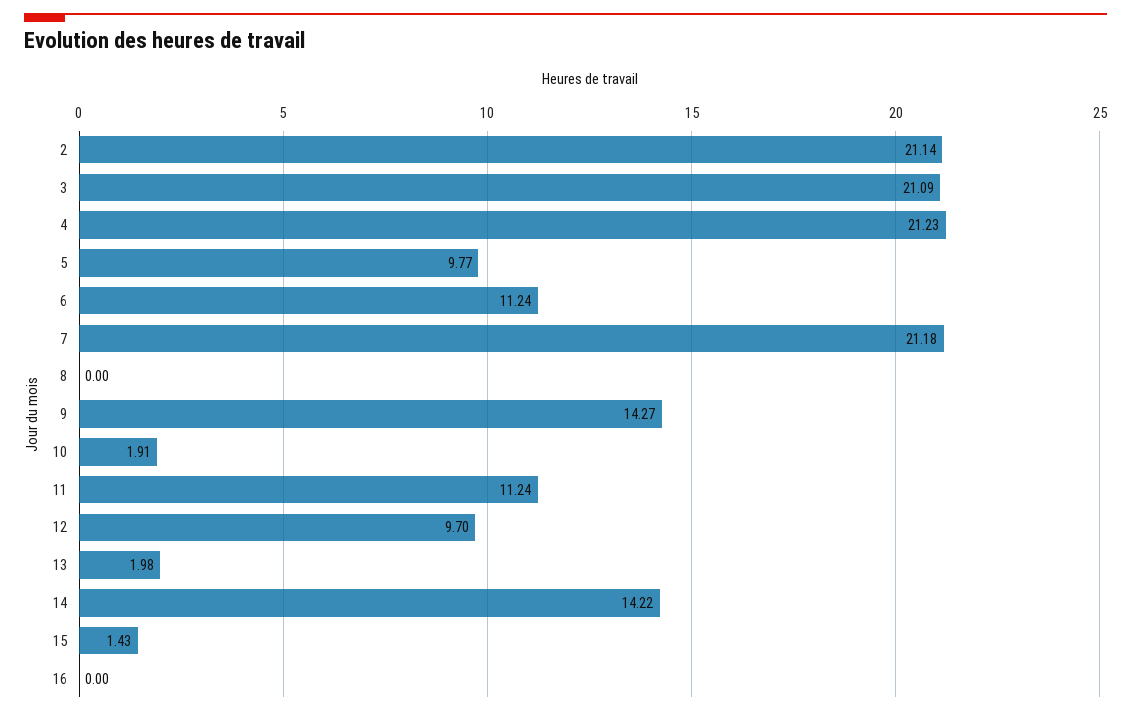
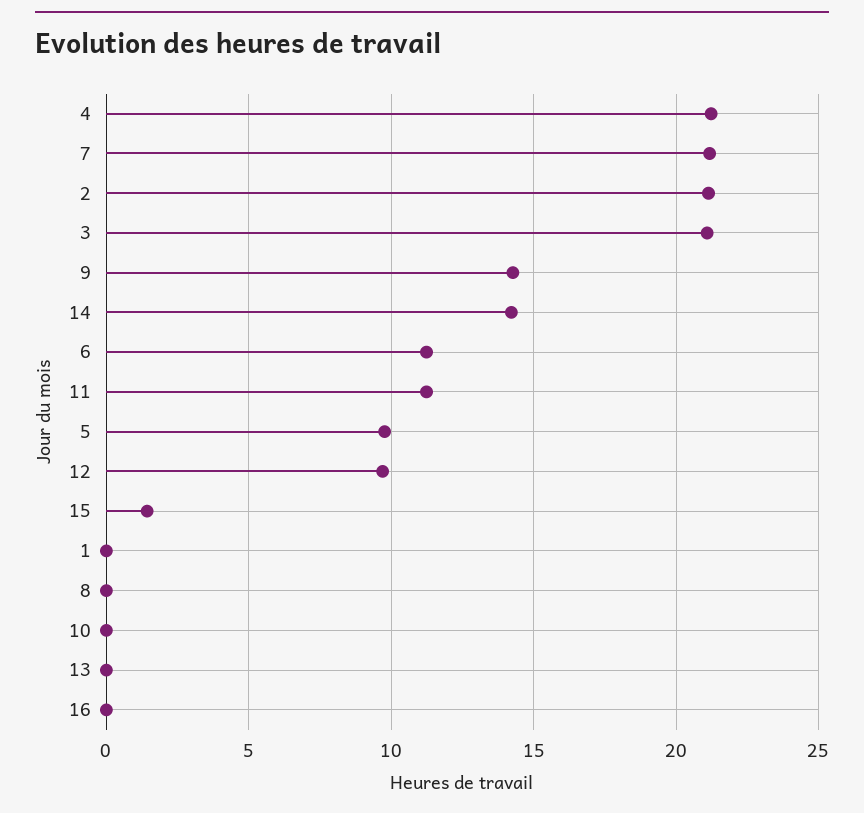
  {
    "2": 21.14,
    "3": 21.09,
    "4": 21.23,
    "5": 9.77,
    "6": 11.24,
    "7": 21.18,
    "8": 0,
    "9": 14.27,
-   "10": 1.91,
+   "10": 0,
    "11": 11.24,
    "12": 9.7,
-   "13": 1.98,
+   "13": 0,
    "14": 14.22,
    "15": 1.43,
-   "16": 0
+   "16": 0,
+   "1": 0
  }

